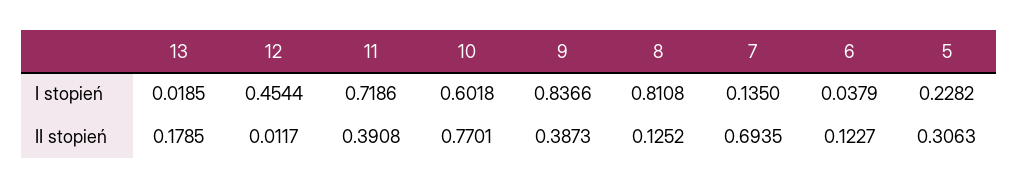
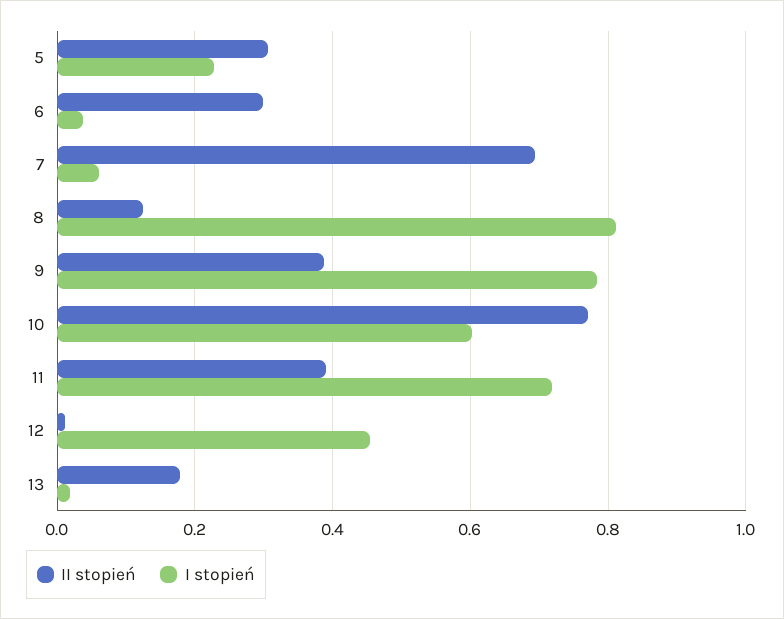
  {
    "I stopień": {
      "13": 0.0185,
      "12": 0.4544,
      "11": 0.7186,
      "10": 0.6018,
-     "9": 0.8366,
+     "9": 0.78,
      "8": 0.8108,
-     "7": 0.135,
+     "7": 0.06,
      "6": 0.0379,
      "5": 0.2282
    },
    "II stopień": {
      "13": 0.1785,
      "12": 0.0117,
      "11": 0.3908,
      "10": 0.7701,
      "9": 0.3873,
      "8": 0.1252,
      "7": 0.6935,
-     "6": 0.1227,
+     "6": 0.3,
      "5": 0.3063
    }
  }

